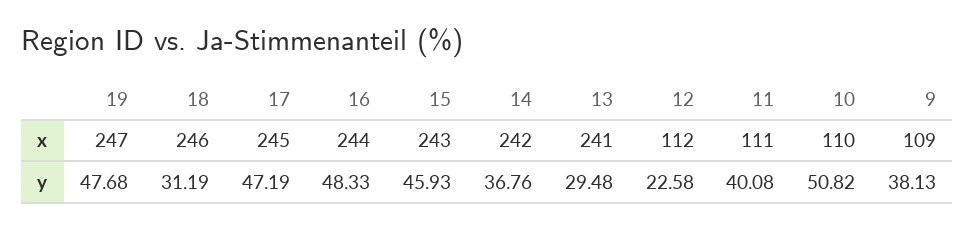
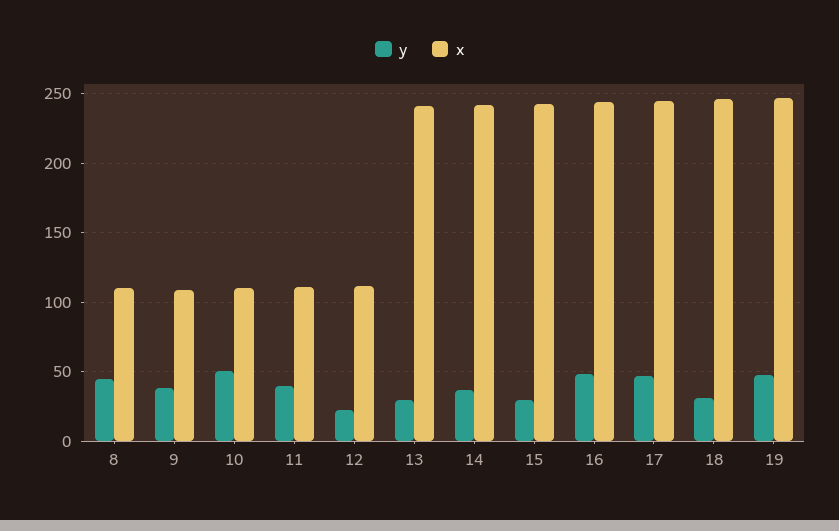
  {
    "x": {
      "19": 247,
      "18": 246,
      "17": 245,
      "16": 244,
      "15": 243,
      "14": 242,
      "13": 241,
      "12": 112,
      "11": 111,
      "10": 110,
-     "9": 109
+     "9": 109,
+     "8": 110
    },
    "y": {
      "19": 47.68,
      "18": 31.19,
      "17": 47.19,
      "16": 48.33,
-     "15": 45.93,
+     "15": 30,
      "14": 36.76,
      "13": 29.48,
      "12": 22.58,
      "11": 40.08,
      "10": 50.82,
-     "9": 38.13
+     "9": 38.13,
+     "8": 45
    }
  }

